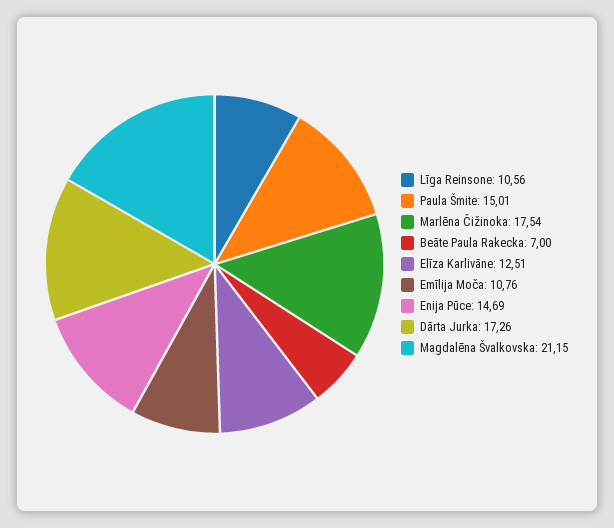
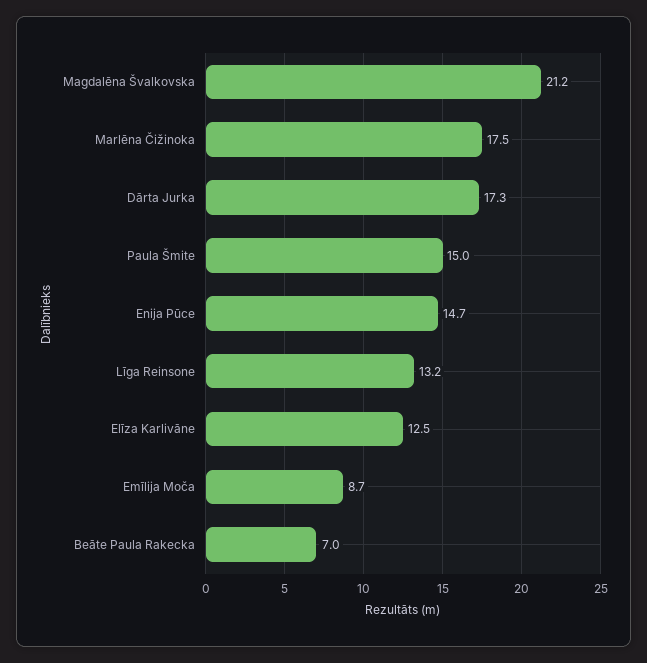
  {
-   "Līga Reinsone": 10.56,
+   "Līga Reinsone": 13.2,
    "Paula Šmite": 15.01,
    "Marlēna Čižinoka": 17.54,
    "Beāte Paula Rakecka": 7,
    "Elīza Karlivāne": 12.51,
-   "Emīlija Moča": 10.76,
+   "Emīlija Moča": 8.7,
    "Enija Pūce": 14.69,
    "Dārta Jurka": 17.26,
    "Magdalēna Švalkovska": 21.15
  }

